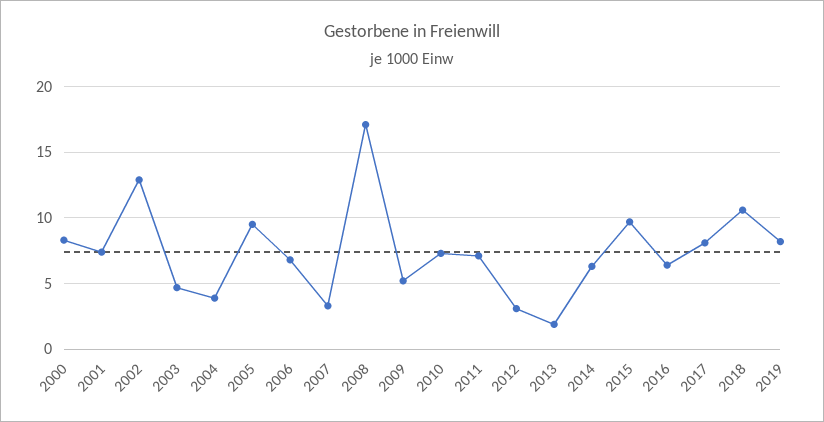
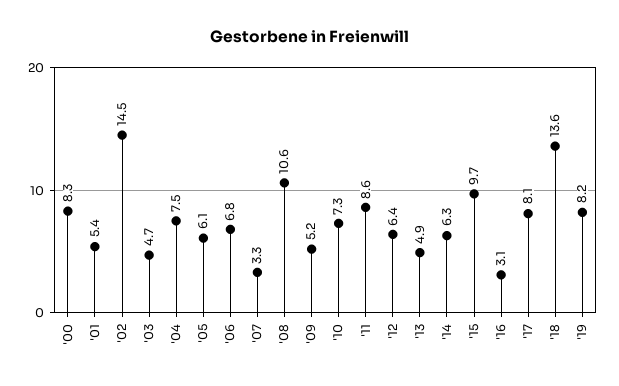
  {
    "2000": 8.3,
-   "2001": 7.5,
+   "2001": 5.4,
-   "2002": 13,
+   "2002": 14.5,
    "2003": 4.7,
-   "2004": 4,
+   "2004": 7.5,
-   "2005": 9.5,
+   "2005": 6.1,
    "2006": 6.8,
    "2007": 3.3,
-   "2008": 17,
+   "2008": 10.6,
    "2009": 5.2,
    "2010": 7.3,
-   "2011": 7,
+   "2011": 8.6,
-   "2012": 3,
+   "2012": 6.4,
-   "2013": 2,
+   "2013": 4.9,
    "2014": 6.3,
    "2015": 9.7,
-   "2016": 6.5,
+   "2016": 3.1,
    "2017": 8.1,
-   "2018": 10.5,
+   "2018": 13.6,
    "2019": 8.2
  }

